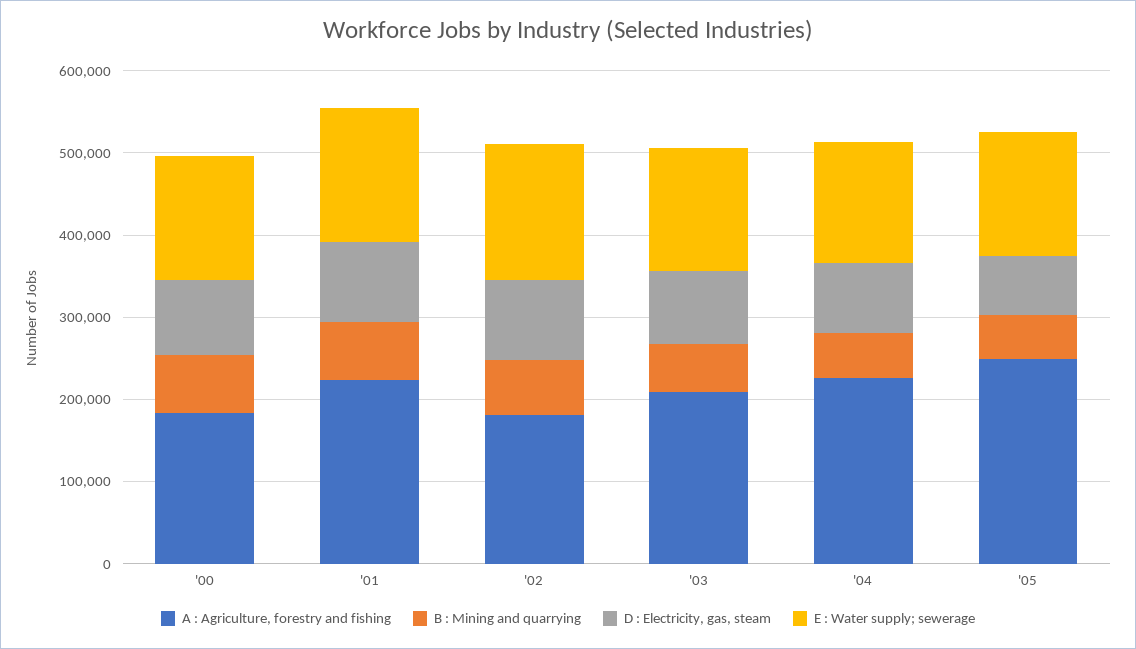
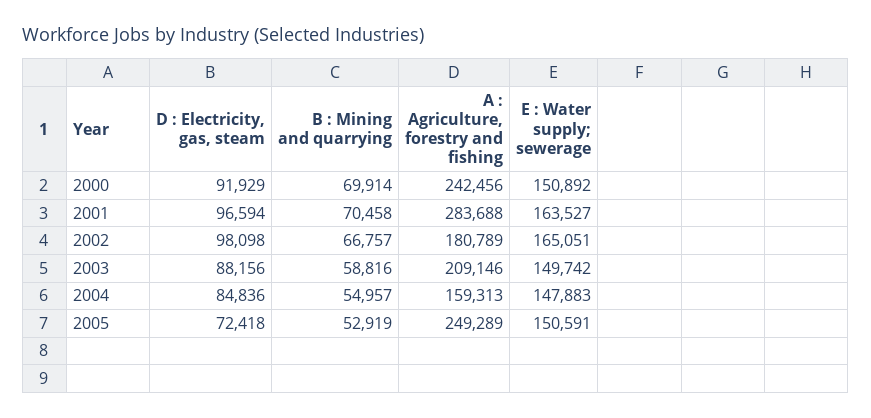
  {
    "A : Agriculture, forestry and fishing": {
-     "'00": 180000,
+     "'00": 242456,
-     "'01": 220000,
+     "'01": 283688,
      "'02": 180789,
      "'03": 209146,
-     "'04": 220000,
+     "'04": 159313,
      "'05": 249289
    },
    "B : Mining and quarrying": {
      "'00": 69914,
      "'01": 70458,
      "'02": 66757,
      "'03": 58816,
      "'04": 54957,
      "'05": 52919
    },
    "D : Electricity, gas, steam": {
      "'00": 91929,
      "'01": 96594,
      "'02": 98098,
      "'03": 88156,
      "'04": 84836,
      "'05": 72418
    },
    "E : Water supply; sewerage": {
      "'00": 150892,
      "'01": 163527,
      "'02": 165051,
      "'03": 149742,
      "'04": 147883,
      "'05": 150591
    }
  }

